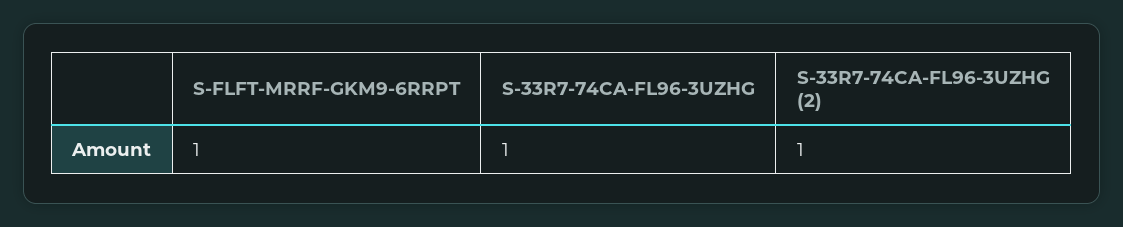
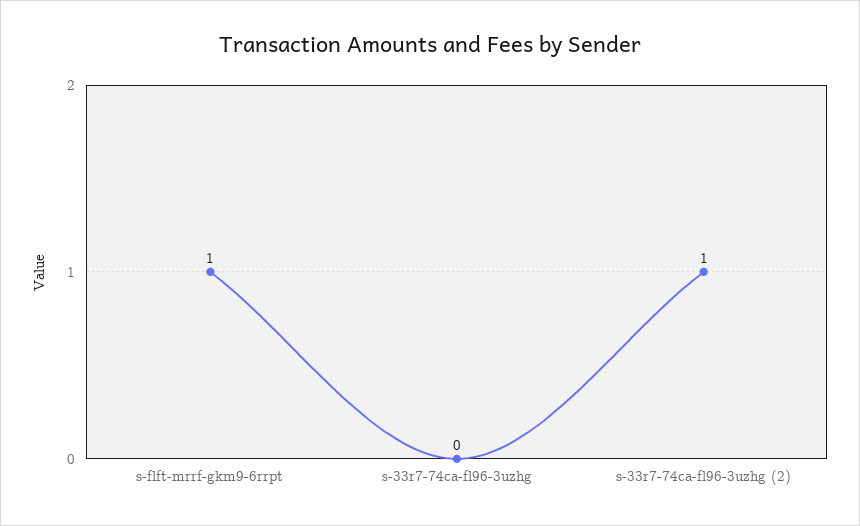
  {
    "S-FLFT-MRRF-GKM9-6RRPT": 1,
-   "S-33R7-74CA-FL96-3UZHG": 1,
+   "S-33R7-74CA-FL96-3UZHG": 0,
    "S-33R7-74CA-FL96-3UZHG (2)": 1
  }

